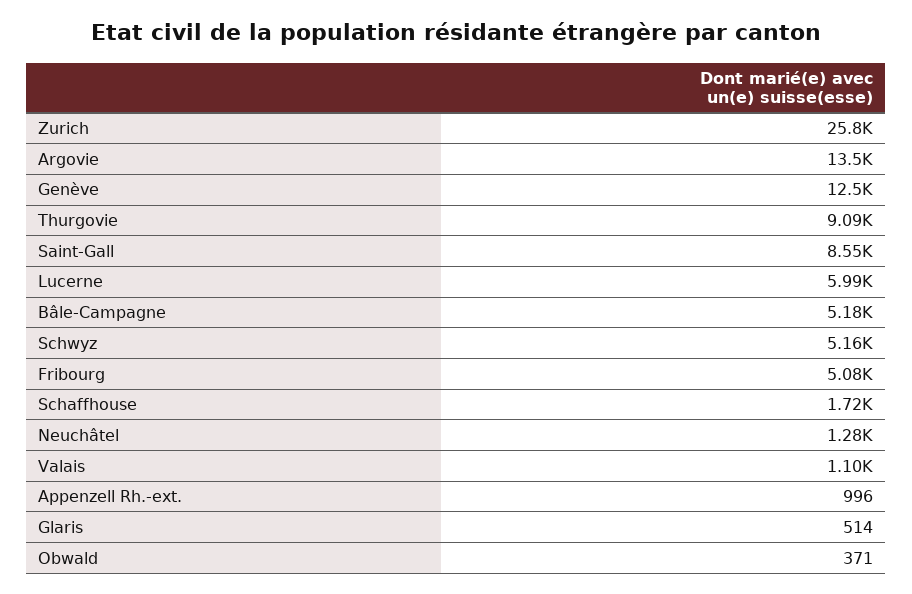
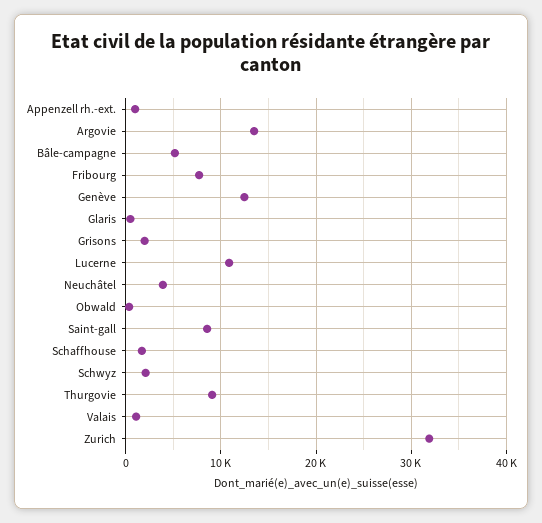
  {
-   "Zurich": 25800,
+   "Zurich": 32000,
    "Argovie": 13500,
    "Genève": 12500,
    "Thurgovie": 9090,
    "Saint-Gall": 8550,
-   "Lucerne": 5990,
+   "Lucerne": 11000,
    "Bâle-Campagne": 5180,
-   "Schwyz": 5160,
+   "Schwyz": 2000,
-   "Fribourg": 5080,
+   "Fribourg": 8000,
    "Schaffhouse": 1720,
-   "Neuchâtel": 1280,
+   "Neuchâtel": 4000,
    "Valais": 1100,
    "Appenzell Rh.-ext.": 996,
    "Glaris": 514,
-   "Obwald": 371
+   "Obwald": 371,
+   "Grisons": 2000
  }

